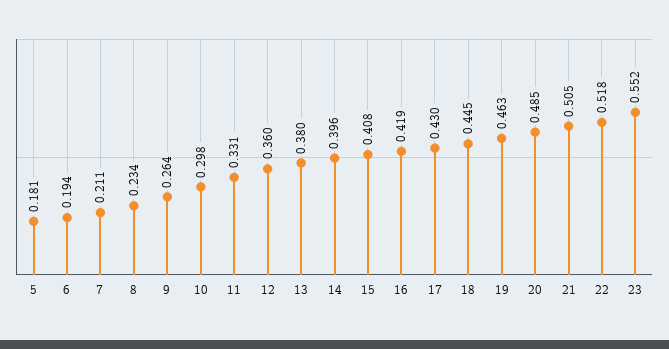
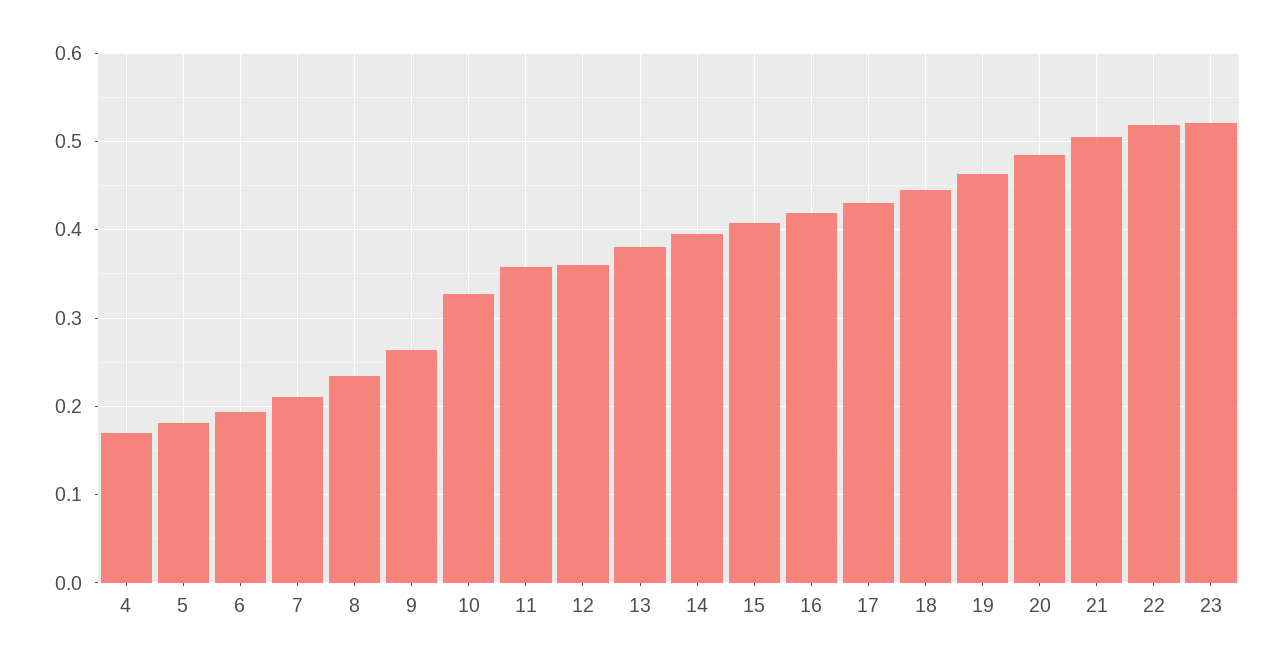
  {
    "5": 0.181,
    "6": 0.194,
    "7": 0.211,
    "8": 0.234,
    "9": 0.264,
-   "10": 0.298,
+   "10": 0.33,
-   "11": 0.331,
+   "11": 0.36,
    "12": 0.36,
    "13": 0.38,
    "14": 0.396,
    "15": 0.408,
    "16": 0.419,
    "17": 0.43,
    "18": 0.445,
    "19": 0.463,
    "20": 0.485,
    "21": 0.505,
    "22": 0.518,
-   "23": 0.552
+   "23": 0.52,
+   "4": 0.17
  }

